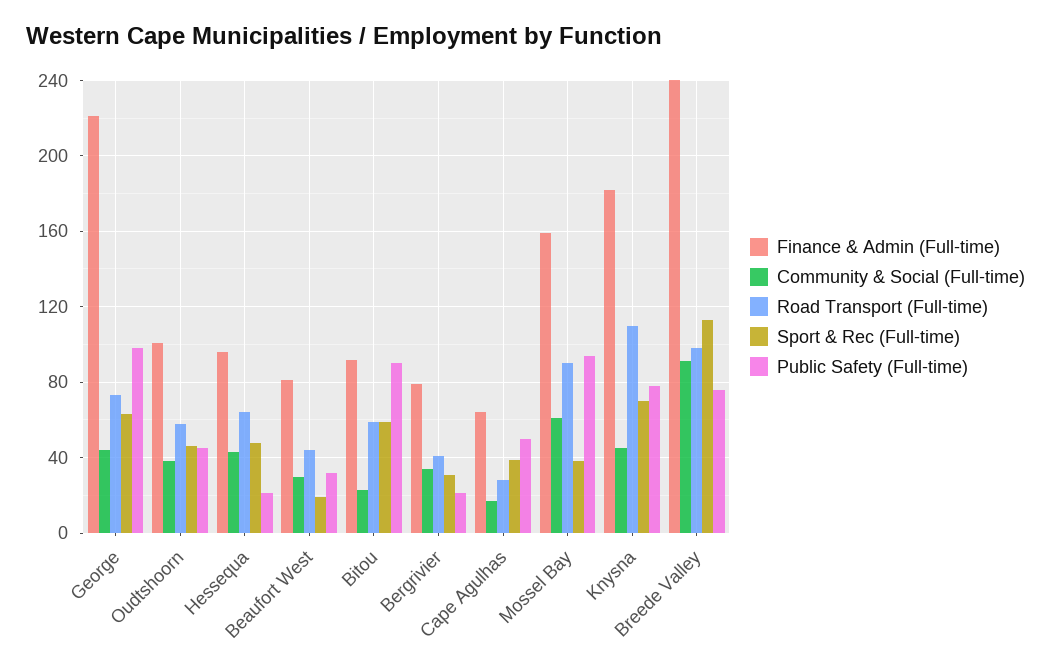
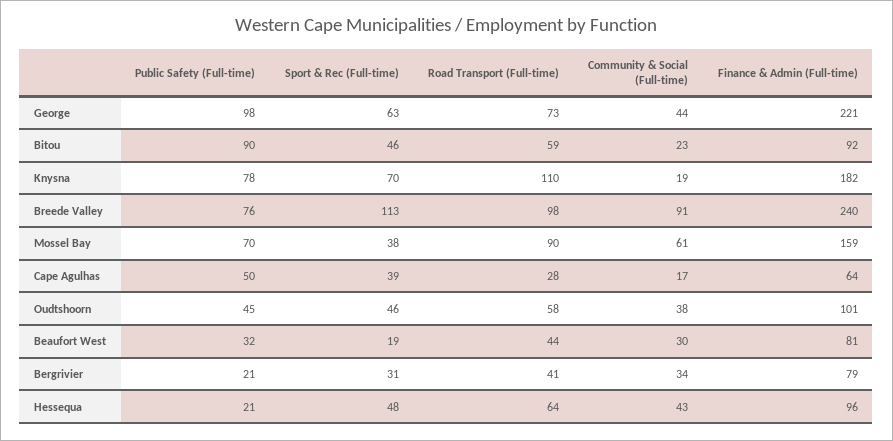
  {
    "Finance & Admin (Full-time)": {
      "George": 221,
      "Oudtshoorn": 101,
      "Hessequa": 96,
      "Beaufort West": 81,
      "Bitou": 92,
      "Bergrivier": 79,
      "Cape Agulhas": 64,
      "Mossel Bay": 159,
      "Knysna": 182,
      "Breede Valley": 240
    },
    "Community & Social (Full-time)": {
      "George": 44,
      "Oudtshoorn": 38,
      "Hessequa": 43,
      "Beaufort West": 30,
      "Bitou": 23,
      "Bergrivier": 34,
      "Cape Agulhas": 17,
      "Mossel Bay": 61,
-     "Knysna": 45,
+     "Knysna": 19,
      "Breede Valley": 91
    },
    "Road Transport (Full-time)": {
      "George": 73,
      "Oudtshoorn": 58,
      "Hessequa": 64,
      "Beaufort West": 44,
      "Bitou": 59,
      "Bergrivier": 41,
      "Cape Agulhas": 28,
      "Mossel Bay": 90,
      "Knysna": 110,
      "Breede Valley": 98
    },
    "Sport & Rec (Full-time)": {
      "George": 63,
      "Oudtshoorn": 46,
      "Hessequa": 48,
      "Beaufort West": 19,
-     "Bitou": 60,
+     "Bitou": 46,
      "Bergrivier": 31,
      "Cape Agulhas": 39,
      "Mossel Bay": 38,
      "Knysna": 70,
      "Breede Valley": 113
    },
    "Public Safety (Full-time)": {
      "George": 98,
      "Oudtshoorn": 45,
      "Hessequa": 21,
      "Beaufort West": 32,
      "Bitou": 90,
      "Bergrivier": 21,
      "Cape Agulhas": 50,
-     "Mossel Bay": 95,
+     "Mossel Bay": 70,
      "Knysna": 78,
      "Breede Valley": 76
    }
  }

